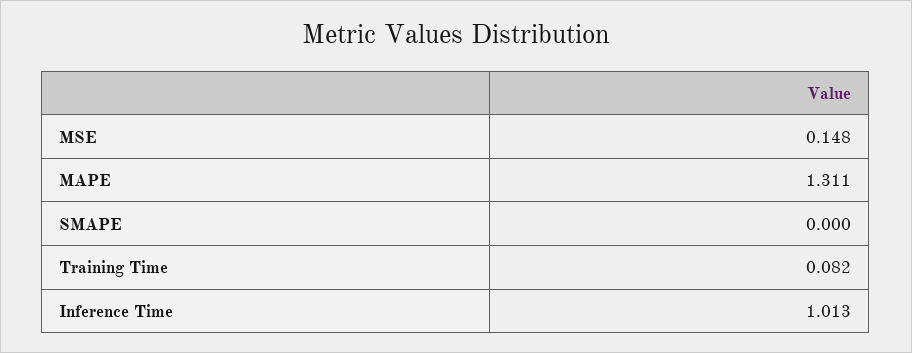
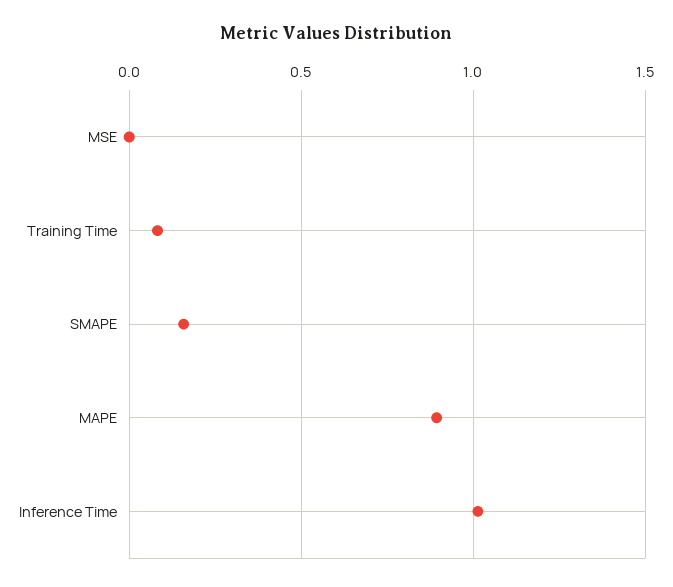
  {
-   "MSE": 0.148,
+   "MSE": 0,
-   "MAPE": 1.311,
+   "MAPE": 0.9,
-   "SMAPE": 0,
+   "SMAPE": 0.15,
    "Training Time": 0.082,
    "Inference Time": 1.013
  }

